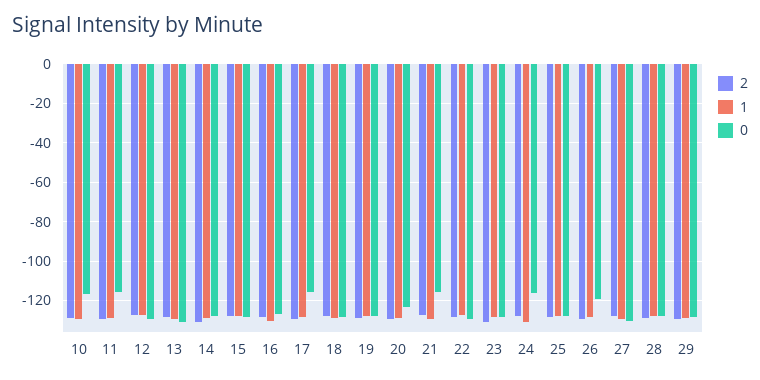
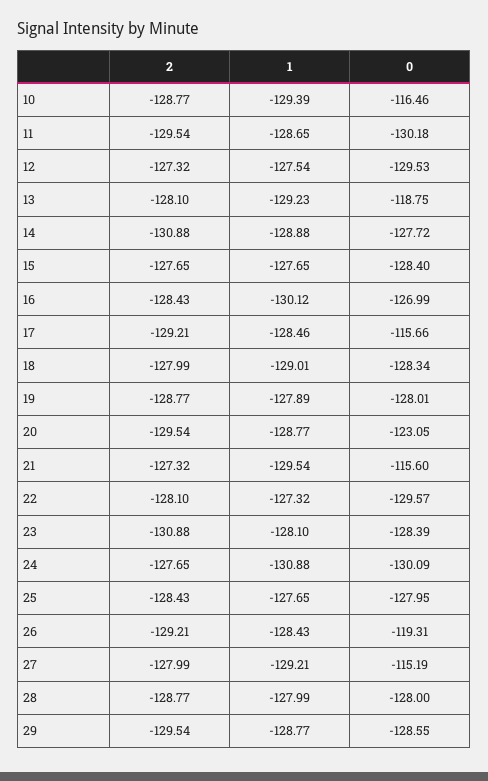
  {
    "2": {
      "10": -128.77,
      "11": -129.54,
      "12": -127.32,
      "13": -128.1,
      "14": -130.88,
      "15": -127.65,
      "16": -128.43,
      "17": -129.21,
      "18": -127.99,
      "19": -128.77,
      "20": -129.54,
      "21": -127.32,
      "22": -128.1,
      "23": -130.88,
      "24": -127.65,
      "25": -128.43,
      "26": -129.21,
      "27": -127.99,
      "28": -128.77,
      "29": -129.54
    },
    "1": {
      "10": -129.39,
      "11": -128.65,
      "12": -127.54,
      "13": -129.23,
      "14": -128.88,
      "15": -127.65,
      "16": -130.12,
      "17": -128.46,
      "18": -129.01,
      "19": -127.89,
      "20": -128.77,
      "21": -129.54,
      "22": -127.32,
      "23": -128.1,
      "24": -130.88,
      "25": -127.65,
      "26": -128.43,
      "27": -129.21,
      "28": -127.99,
      "29": -128.77
    },
    "0": {
      "10": -116.46,
-     "11": -115,
+     "11": -130.18,
      "12": -129.53,
-     "13": -130,
+     "13": -118.75,
      "14": -127.72,
      "15": -128.4,
      "16": -126.99,
      "17": -115.66,
      "18": -128.34,
      "19": -128.01,
      "20": -123.05,
      "21": -115.6,
      "22": -129.57,
      "23": -128.39,
-     "24": -115,
+     "24": -130.09,
      "25": -127.95,
      "26": -119.31,
-     "27": -130,
+     "27": -115.19,
      "28": -128,
      "29": -128.55
    }
  }

